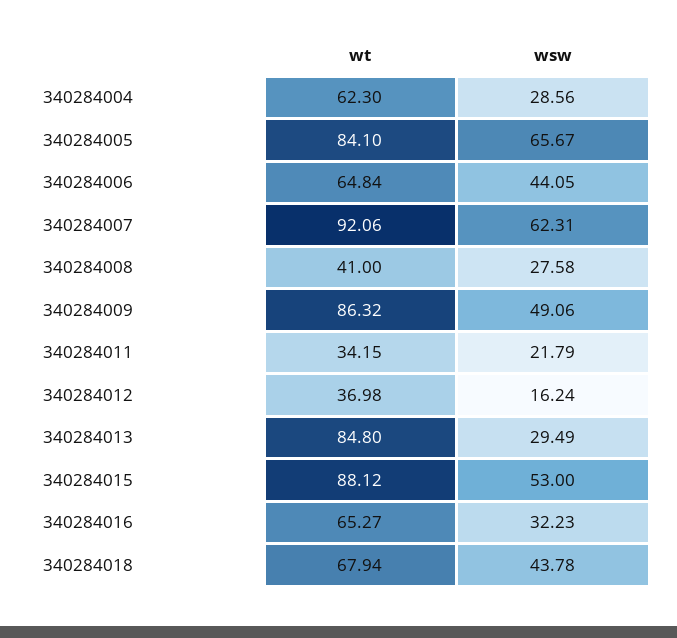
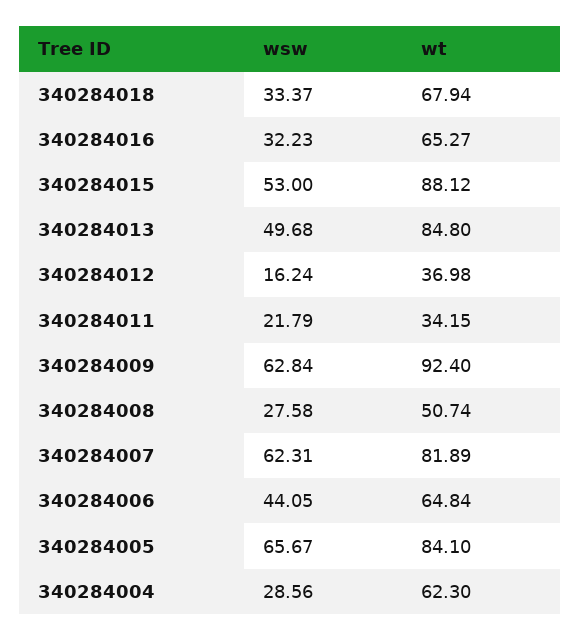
  {
    "wt": {
      "340284004": 62.3,
      "340284005": 84.1,
      "340284006": 64.84,
-     "340284007": 92.06,
+     "340284007": 81.89,
-     "340284008": 41,
+     "340284008": 50.74,
-     "340284009": 86.32,
+     "340284009": 92.4,
      "340284011": 34.15,
      "340284012": 36.98,
      "340284013": 84.8,
      "340284015": 88.12,
      "340284016": 65.27,
      "340284018": 67.94
    },
    "wsw": {
      "340284004": 28.56,
      "340284005": 65.67,
      "340284006": 44.05,
      "340284007": 62.31,
      "340284008": 27.58,
-     "340284009": 49.06,
+     "340284009": 62.84,
      "340284011": 21.79,
      "340284012": 16.24,
-     "340284013": 29.49,
+     "340284013": 49.68,
      "340284015": 53,
      "340284016": 32.23,
-     "340284018": 43.78
+     "340284018": 33.37
    }
  }

